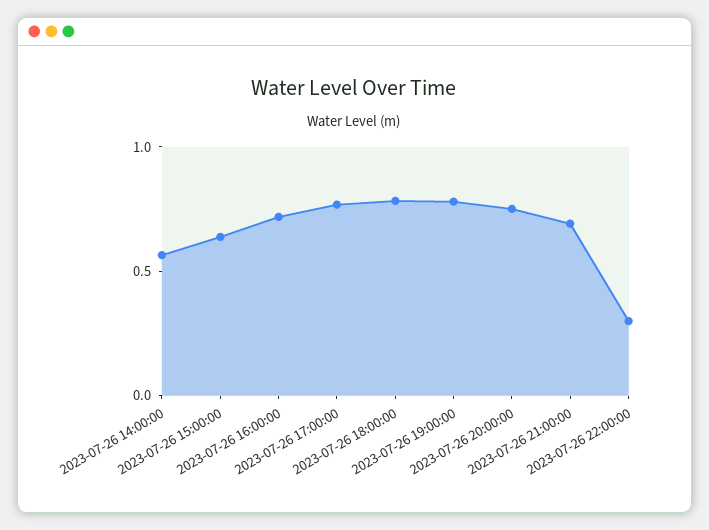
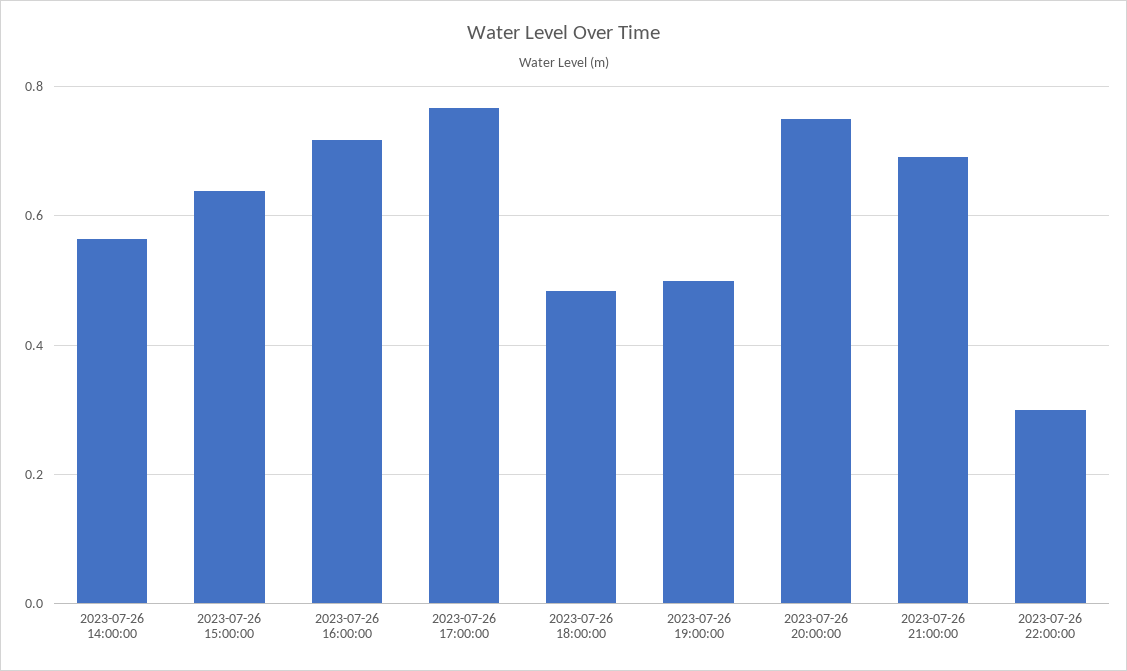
  {
    "2023-07-26 14:00:00": 0.56,
    "2023-07-26 15:00:00": 0.64,
    "2023-07-26 16:00:00": 0.72,
    "2023-07-26 17:00:00": 0.76,
-   "2023-07-26 18:00:00": 0.8,
+   "2023-07-26 18:00:00": 0.48,
-   "2023-07-26 19:00:00": 0.8,
+   "2023-07-26 19:00:00": 0.5,
    "2023-07-26 20:00:00": 0.76,
    "2023-07-26 21:00:00": 0.7,
    "2023-07-26 22:00:00": 0.3
  }

